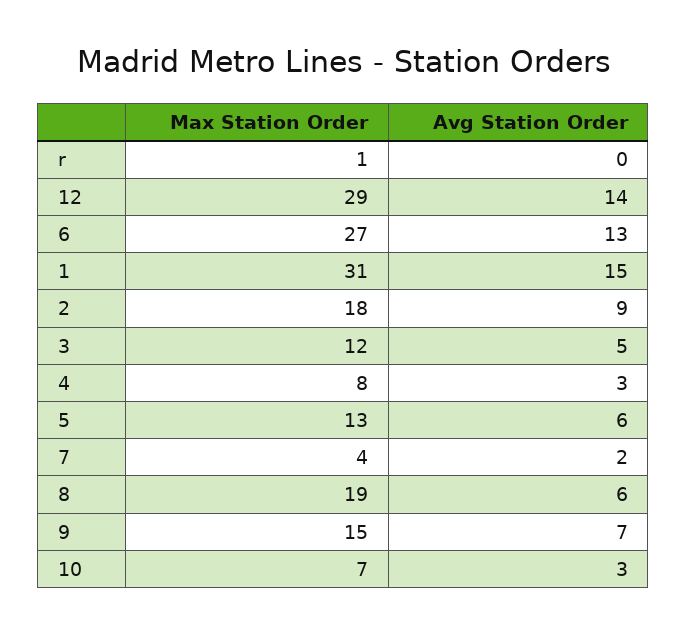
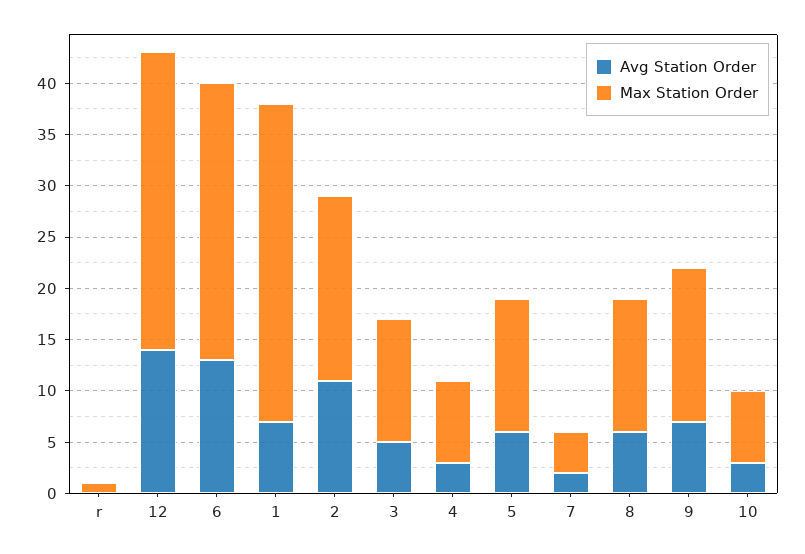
  {
    "Max Station Order": {
      "r": 1,
      "12": 29,
      "6": 27,
      "1": 31,
      "2": 18,
      "3": 12,
      "4": 8,
      "5": 13,
      "7": 4,
-     "8": 19,
+     "8": 13,
      "9": 15,
      "10": 7
    },
    "Avg Station Order": {
      "r": 0,
      "12": 14,
      "6": 13,
-     "1": 15,
+     "1": 7,
-     "2": 9,
+     "2": 11,
      "3": 5,
      "4": 3,
      "5": 6,
      "7": 2,
      "8": 6,
      "9": 7,
      "10": 3
    }
  }

